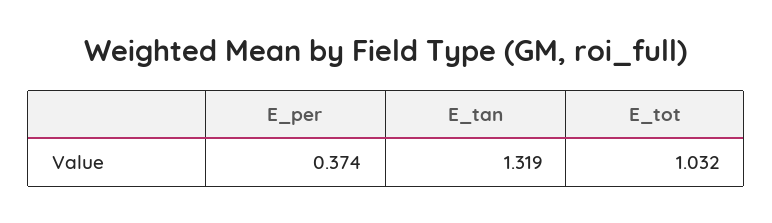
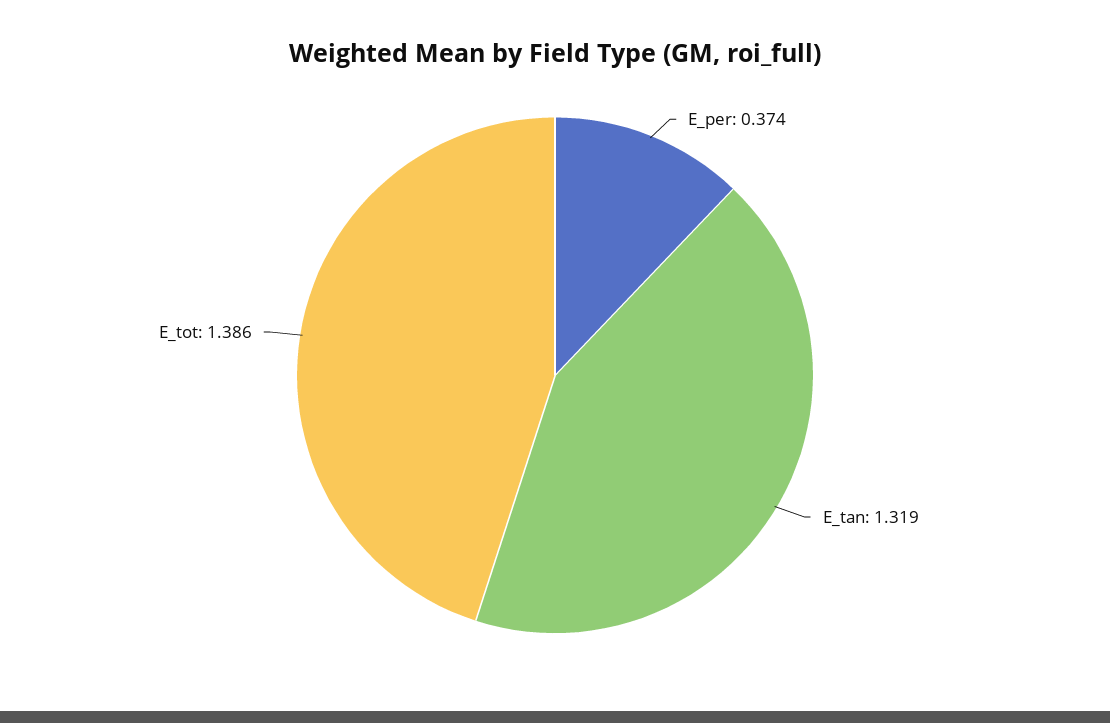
  {
    "E_per": 0.374,
    "E_tan": 1.319,
-   "E_tot": 1.032
+   "E_tot": 1.386
  }

